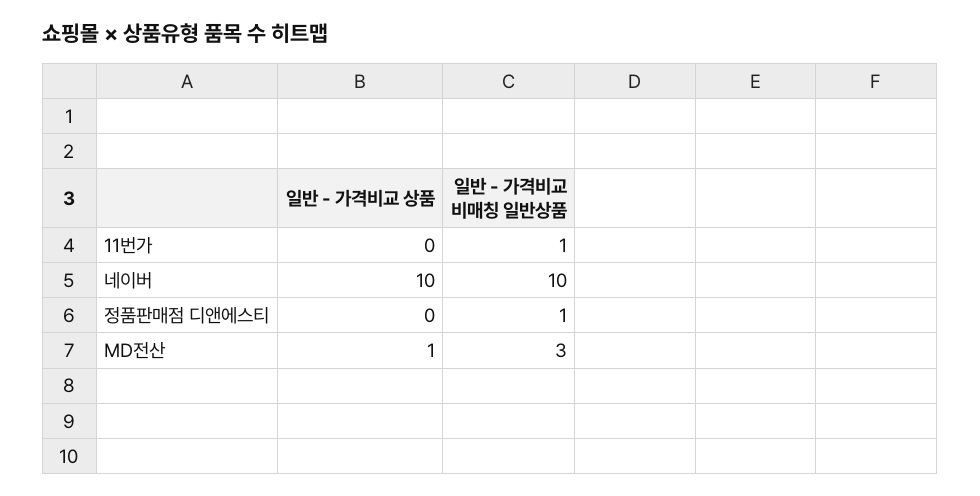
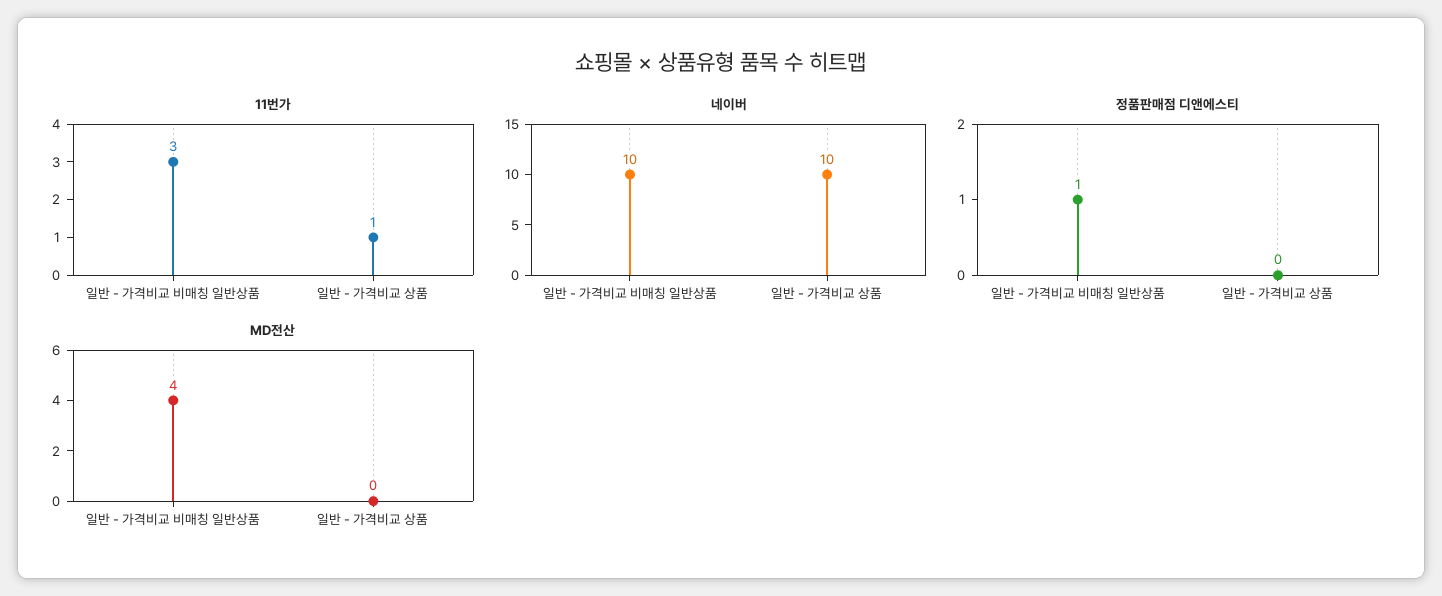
  {
    "11번가": {
-     "일반 - 가격비교 상품": 0,
+     "일반 - 가격비교 상품": 1,
-     "일반 - 가격비교 비매칭 일반상품": 1
+     "일반 - 가격비교 비매칭 일반상품": 3
    },
    "네이버": {
      "일반 - 가격비교 상품": 10,
      "일반 - 가격비교 비매칭 일반상품": 10
    },
    "정품판매점 디앤에스티": {
      "일반 - 가격비교 상품": 0,
      "일반 - 가격비교 비매칭 일반상품": 1
    },
    "MD전산": {
-     "일반 - 가격비교 상품": 1,
+     "일반 - 가격비교 상품": 0,
-     "일반 - 가격비교 비매칭 일반상품": 3
+     "일반 - 가격비교 비매칭 일반상품": 4
    }
  }

